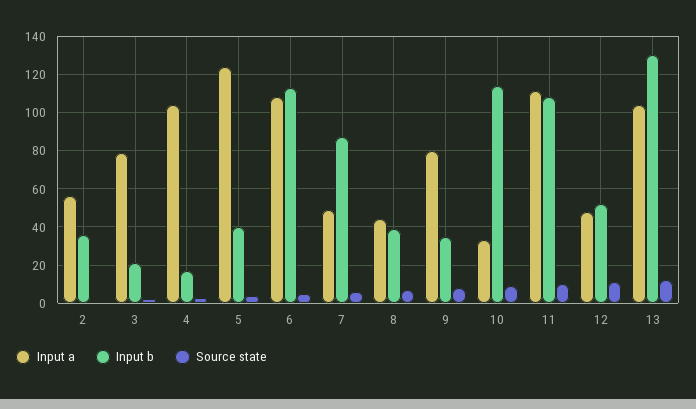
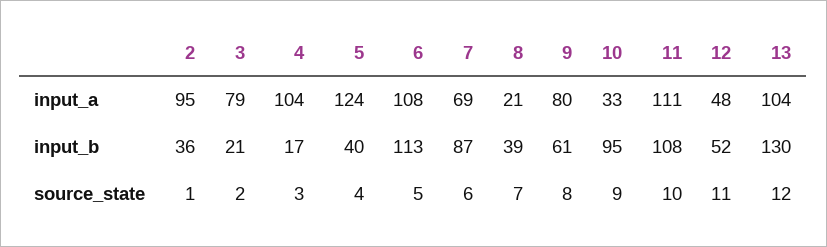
  {
    "Input a": {
-     "2": 55,
+     "2": 95,
      "3": 79,
      "4": 104,
      "5": 124,
      "6": 108,
-     "7": 50,
+     "7": 69,
-     "8": 45,
+     "8": 21,
      "9": 80,
      "10": 33,
      "11": 111,
      "12": 48,
      "13": 104
    },
    "Input b": {
      "2": 36,
      "3": 21,
      "4": 17,
      "5": 40,
      "6": 113,
      "7": 87,
      "8": 39,
-     "9": 35,
+     "9": 61,
-     "10": 115,
+     "10": 95,
      "11": 108,
      "12": 52,
      "13": 130
    },
    "Source state": {
      "2": 1,
      "3": 2,
      "4": 3,
      "5": 4,
      "6": 5,
      "7": 6,
      "8": 7,
      "9": 8,
      "10": 9,
      "11": 10,
      "12": 11,
      "13": 12
    }
  }

